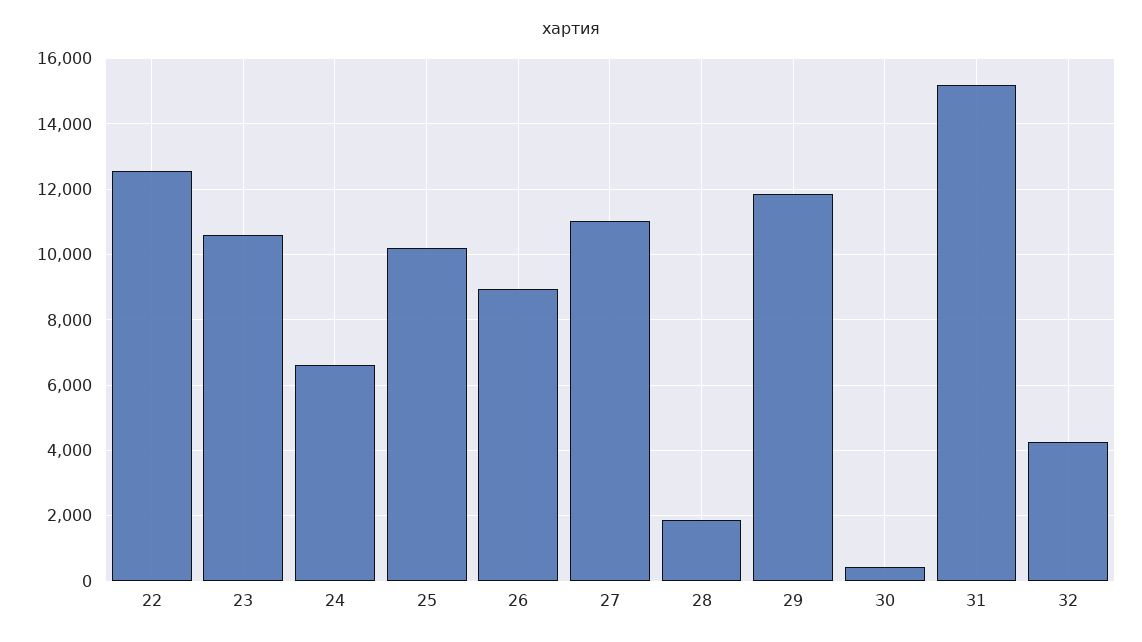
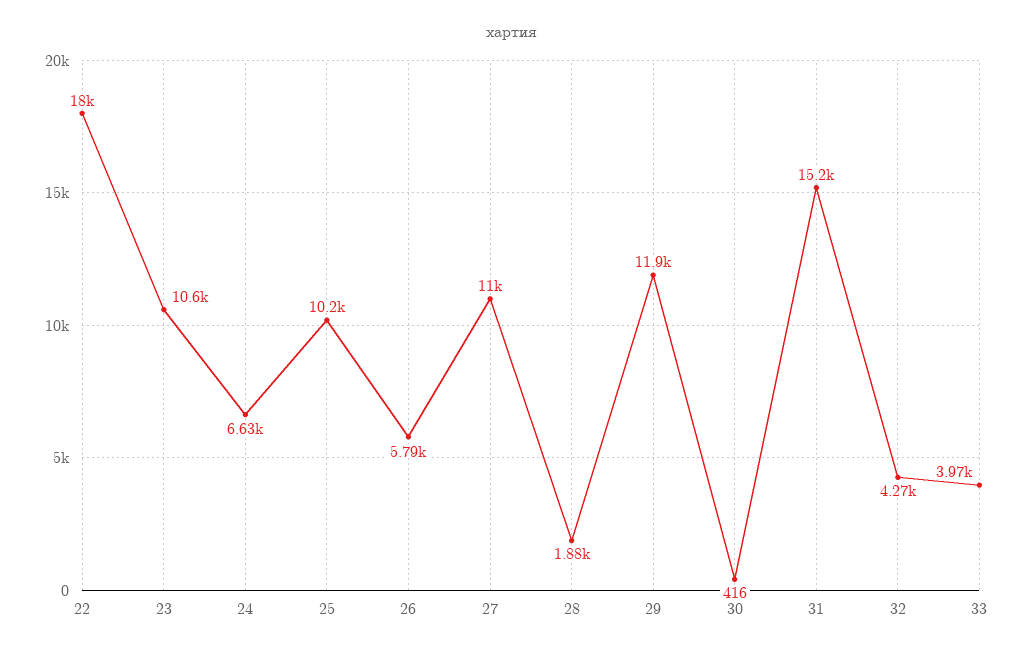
  {
-   "22": 12600,
+   "22": 18000,
    "23": 10600,
    "24": 6630,
    "25": 10200,
-   "26": 9000,
+   "26": 5790,
    "27": 11000,
    "28": 1880,
    "29": 11900,
    "30": 416,
    "31": 15200,
-   "32": 4270
+   "32": 4270,
+   "33": 3970
  }

